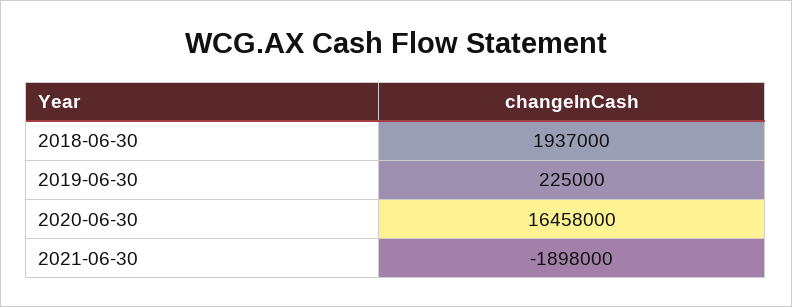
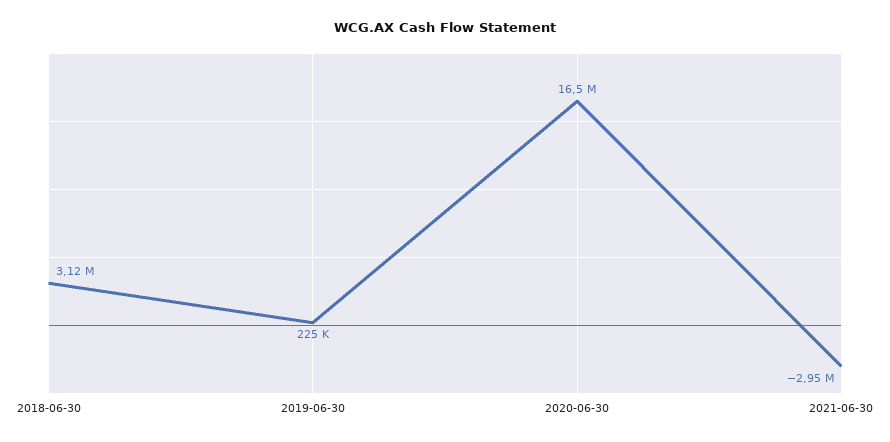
  {
-   "2018-06-30": 1937000,
+   "2018-06-30": 3120000,
    "2019-06-30": 225000,
    "2020-06-30": 16458000,
-   "2021-06-30": -1898000
+   "2021-06-30": -2950000
  }

